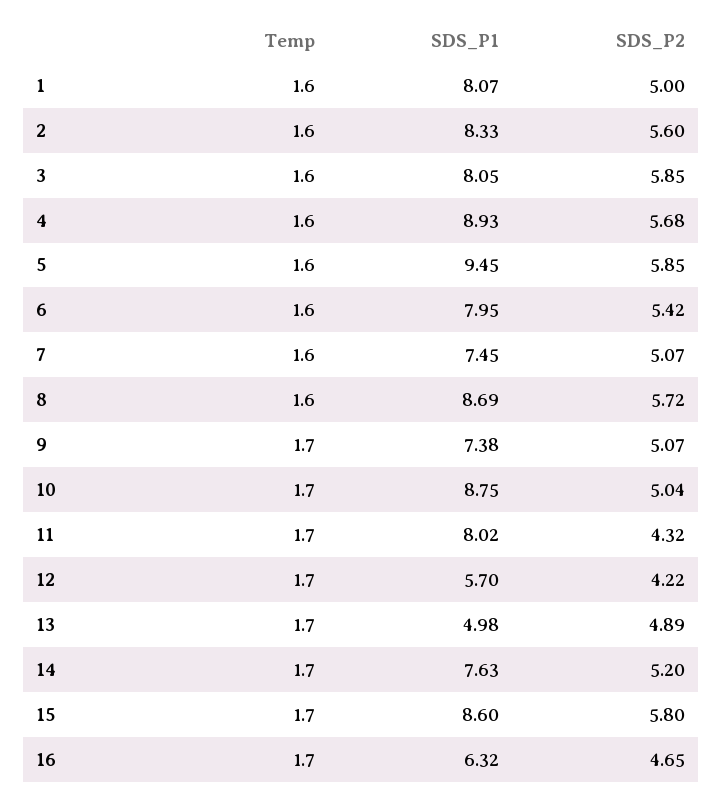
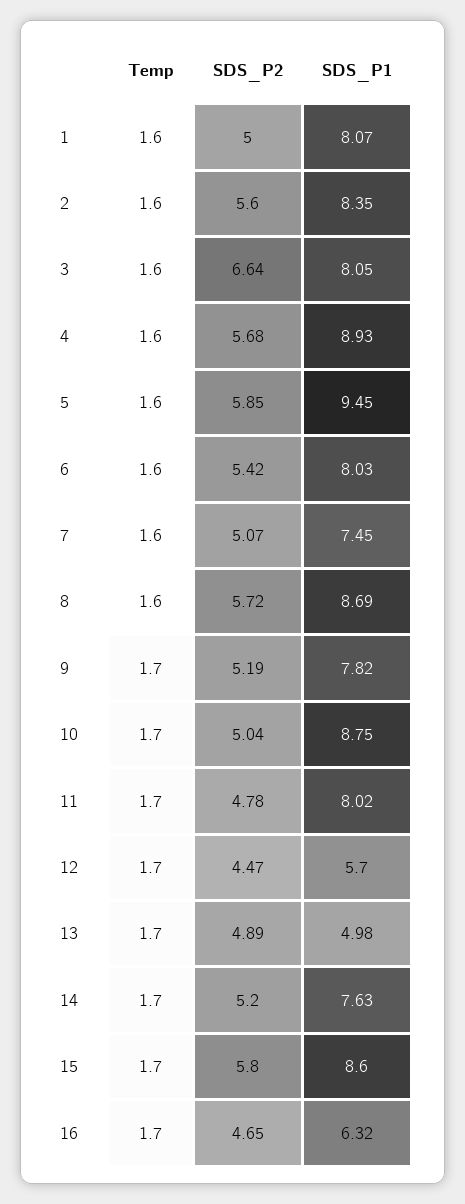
  {
    "Temp": {
      "1": 1.6,
      "2": 1.6,
      "3": 1.6,
      "4": 1.6,
      "5": 1.6,
      "6": 1.6,
      "7": 1.6,
      "8": 1.6,
      "9": 1.7,
      "10": 1.7,
      "11": 1.7,
      "12": 1.7,
      "13": 1.7,
      "14": 1.7,
      "15": 1.7,
      "16": 1.7
    },
    "SDS_P1": {
      "1": 8.07,
-     "2": 8.33,
+     "2": 8.35,
      "3": 8.05,
      "4": 8.93,
      "5": 9.45,
-     "6": 7.95,
+     "6": 8.03,
      "7": 7.45,
      "8": 8.69,
-     "9": 7.38,
+     "9": 7.82,
      "10": 8.75,
      "11": 8.02,
      "12": 5.7,
      "13": 4.98,
      "14": 7.63,
      "15": 8.6,
      "16": 6.32
    },
    "SDS_P2": {
      "1": 5,
      "2": 5.6,
-     "3": 5.85,
+     "3": 6.64,
      "4": 5.68,
      "5": 5.85,
      "6": 5.42,
      "7": 5.07,
      "8": 5.72,
-     "9": 5.07,
+     "9": 5.19,
      "10": 5.04,
-     "11": 4.32,
+     "11": 4.78,
-     "12": 4.22,
+     "12": 4.47,
      "13": 4.89,
      "14": 5.2,
      "15": 5.8,
      "16": 4.65
    }
  }

